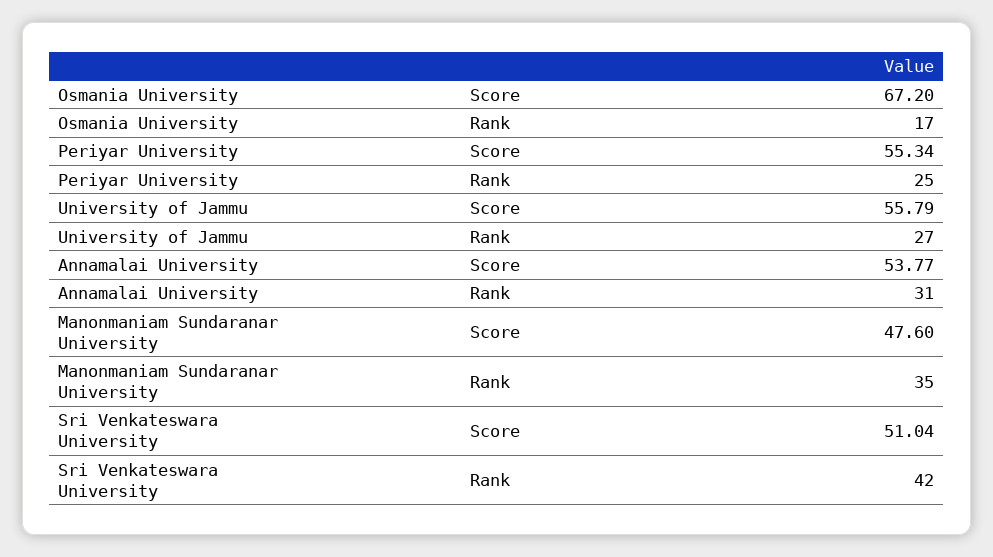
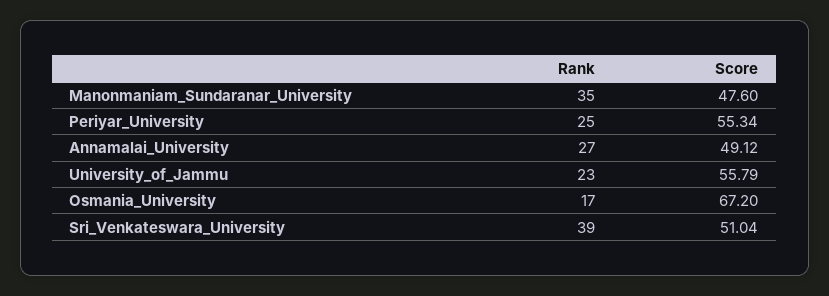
  {
    "Osmania University": {
      "Score": 67.2,
      "Rank": 17
    },
    "Periyar University": {
      "Score": 55.34,
      "Rank": 25
    },
    "University of Jammu": {
      "Score": 55.79,
-     "Rank": 27
+     "Rank": 23
    },
    "Annamalai University": {
-     "Score": 53.77,
+     "Score": 49.12,
-     "Rank": 31
+     "Rank": 27
    },
    "Manonmaniam Sundaranar University": {
      "Score": 47.6,
      "Rank": 35
    },
    "Sri Venkateswara University": {
      "Score": 51.04,
-     "Rank": 42
+     "Rank": 39
    }
  }

